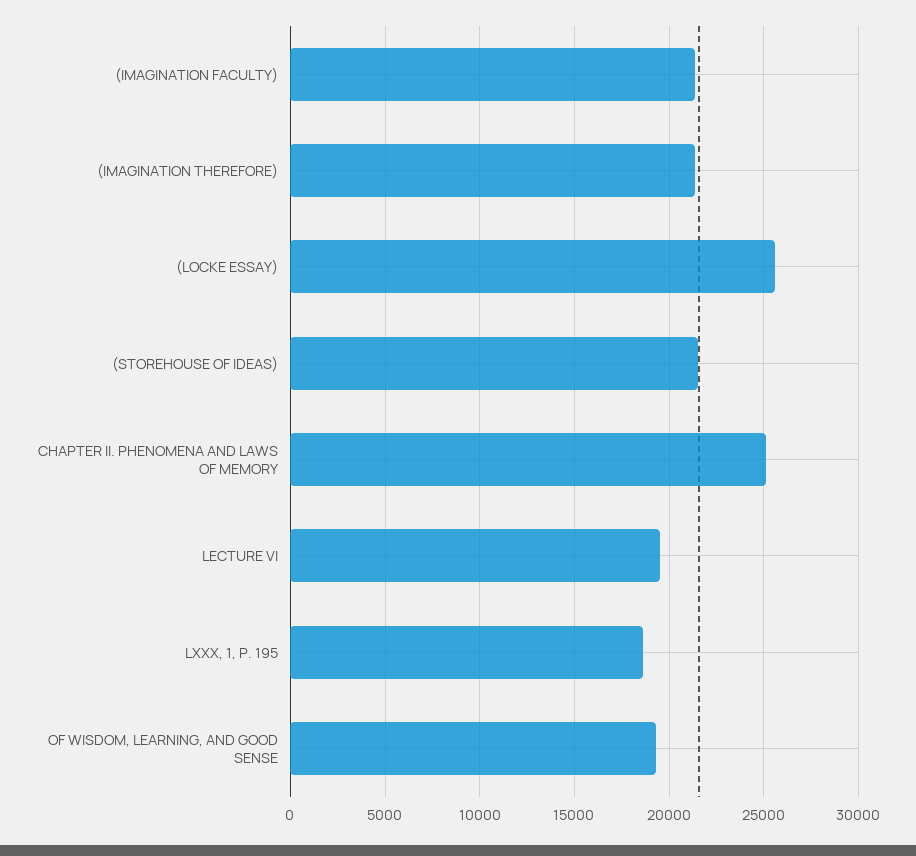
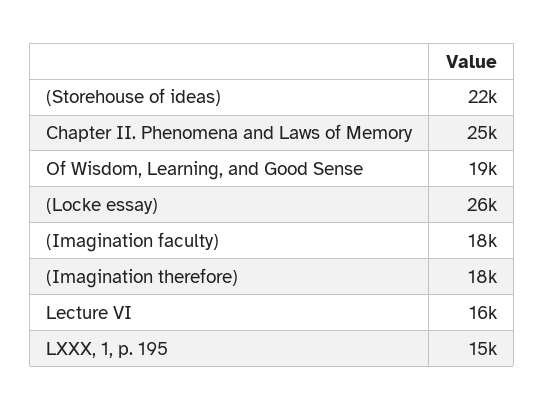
  {
-   "(IMAGINATION FACULTY)": 21500,
+   "(IMAGINATION FACULTY)": 18000,
-   "(IMAGINATION THEREFORE)": 21500,
+   "(IMAGINATION THEREFORE)": 18000,
    "(LOCKE ESSAY)": 26000,
    "(STOREHOUSE OF IDEAS)": 22000,
    "CHAPTER II. PHENOMENA AND LAWS OF MEMORY": 25000,
-   "LECTURE VI": 19500,
+   "LECTURE VI": 16000,
-   "LXXX, 1, P. 195": 18500,
+   "LXXX, 1, P. 195": 15000,
    "OF WISDOM, LEARNING, AND GOOD SENSE": 19000
  }

